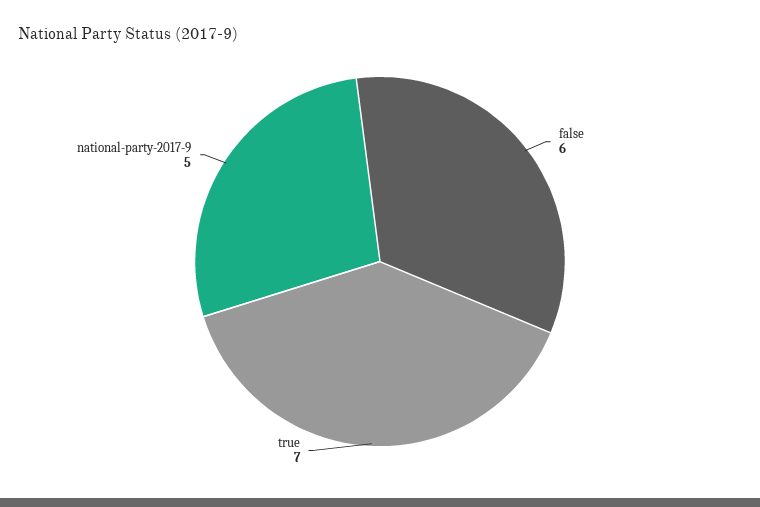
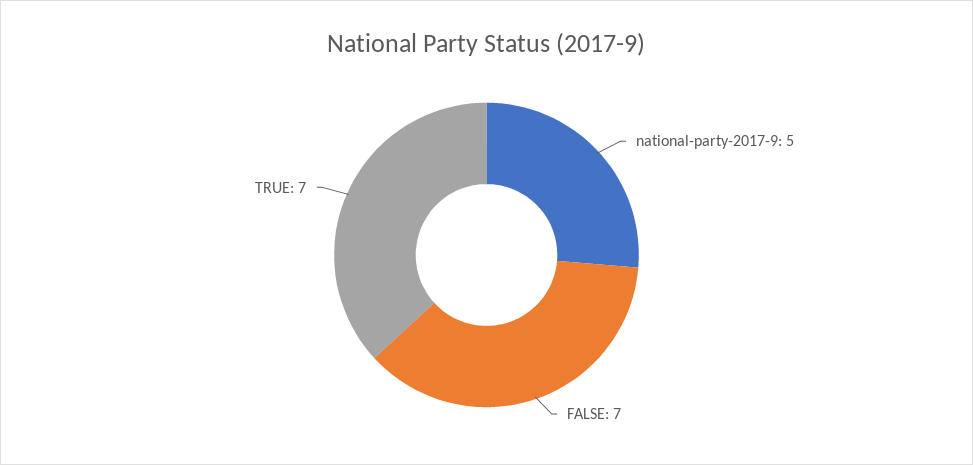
  {
-   "false": 6,
+   "false": 7,
    "true": 7,
    "national-party-2017-9": 5
  }

